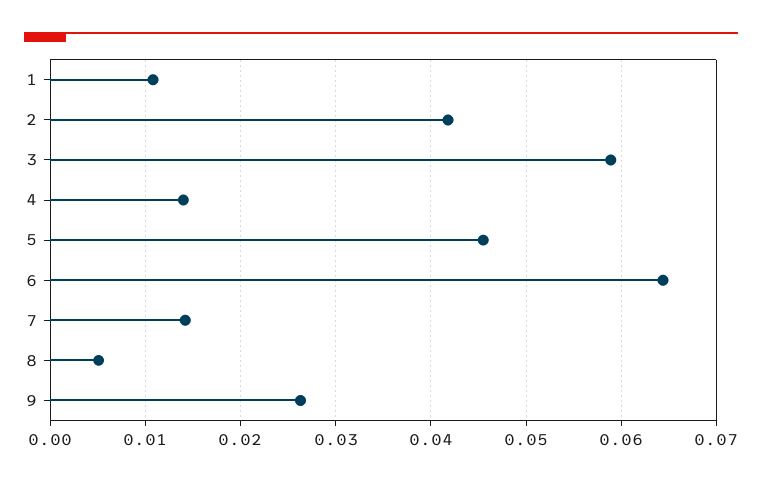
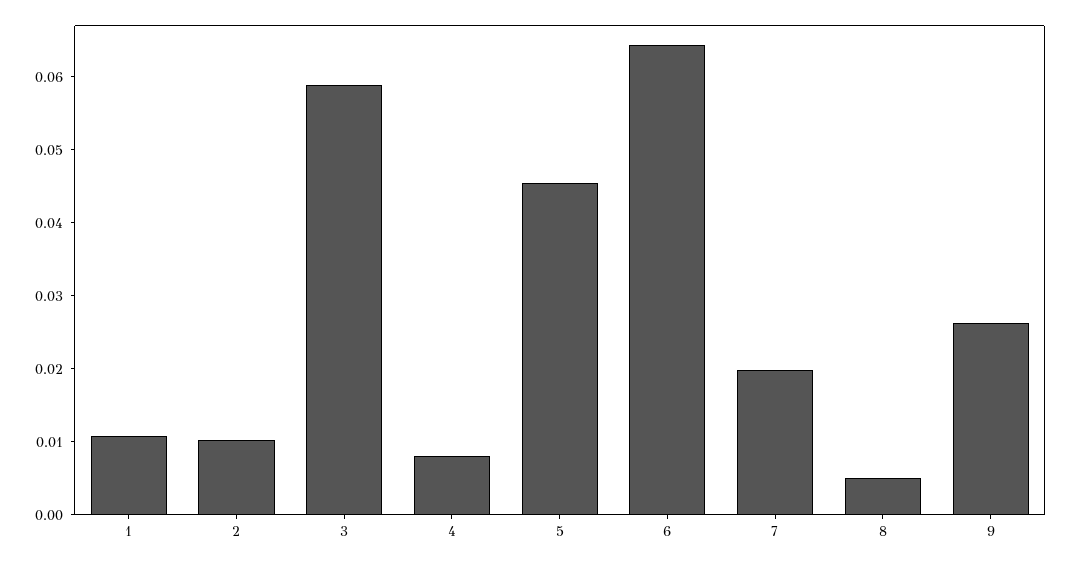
  {
    "1": 0.011,
-   "2": 0.042,
+   "2": 0.01,
    "3": 0.059,
-   "4": 0.014,
+   "4": 0.008,
    "5": 0.046,
    "6": 0.064,
-   "7": 0.014,
+   "7": 0.02,
    "8": 0.005,
    "9": 0.026
  }

